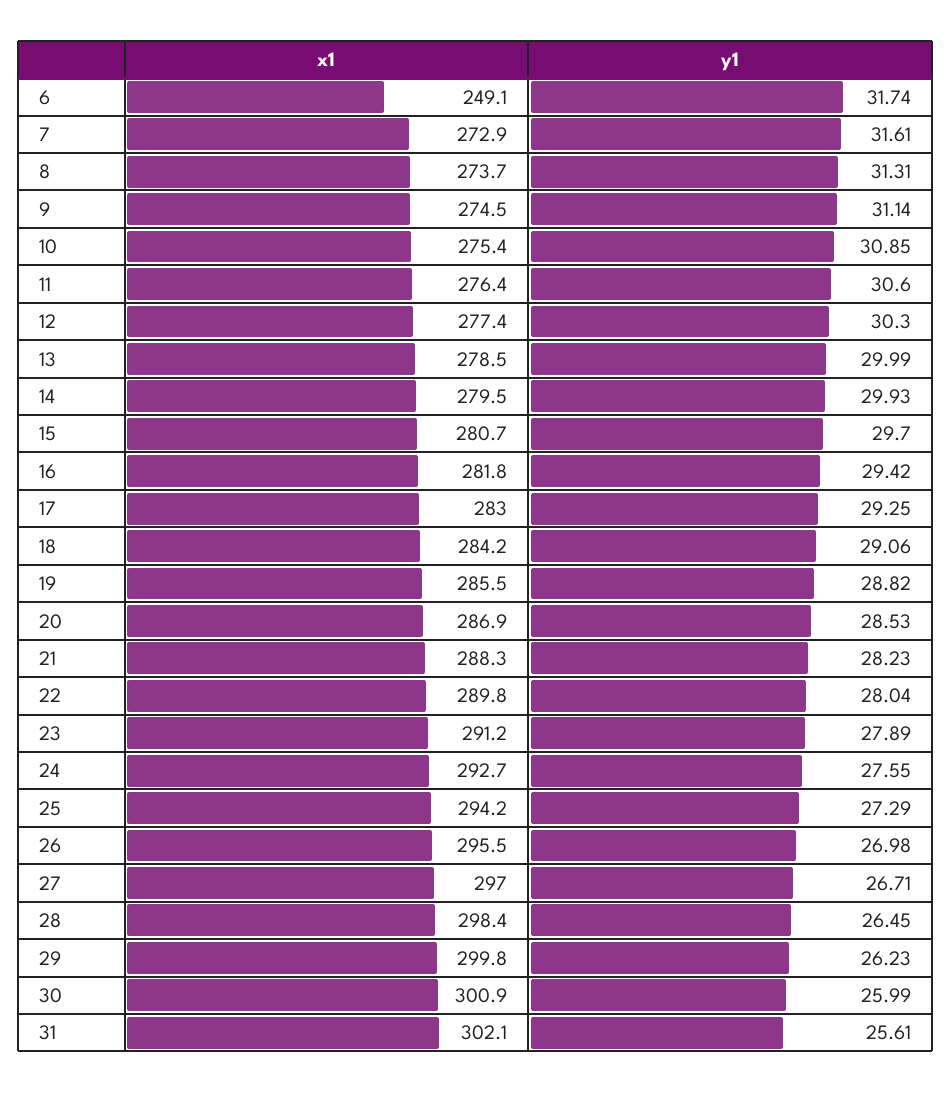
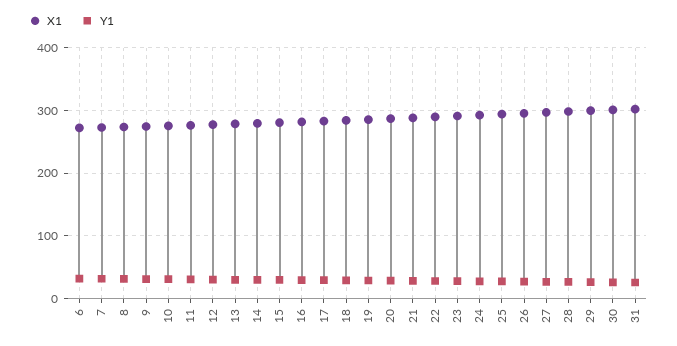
  {
    "x1": {
-     "6": 249.1,
+     "6": 270,
      "7": 272.9,
      "8": 273.7,
      "9": 274.5,
      "10": 275.4,
      "11": 276.4,
      "12": 277.4,
      "13": 278.5,
      "14": 279.5,
      "15": 280.7,
      "16": 281.8,
      "17": 283,
      "18": 284.2,
      "19": 285.5,
      "20": 286.9,
      "21": 288.3,
      "22": 289.8,
      "23": 291.2,
      "24": 292.7,
      "25": 294.2,
      "26": 295.5,
      "27": 297,
      "28": 298.4,
      "29": 299.8,
      "30": 300.9,
      "31": 302.1
    },
    "y1": {
      "6": 31.74,
      "7": 31.61,
      "8": 31.31,
      "9": 31.14,
      "10": 30.85,
      "11": 30.6,
      "12": 30.3,
      "13": 29.99,
      "14": 29.93,
      "15": 29.7,
      "16": 29.42,
      "17": 29.25,
      "18": 29.06,
      "19": 28.82,
      "20": 28.53,
      "21": 28.23,
      "22": 28.04,
      "23": 27.89,
      "24": 27.55,
      "25": 27.29,
      "26": 26.98,
      "27": 26.71,
      "28": 26.45,
      "29": 26.23,
      "30": 25.99,
      "31": 25.61
    }
  }

